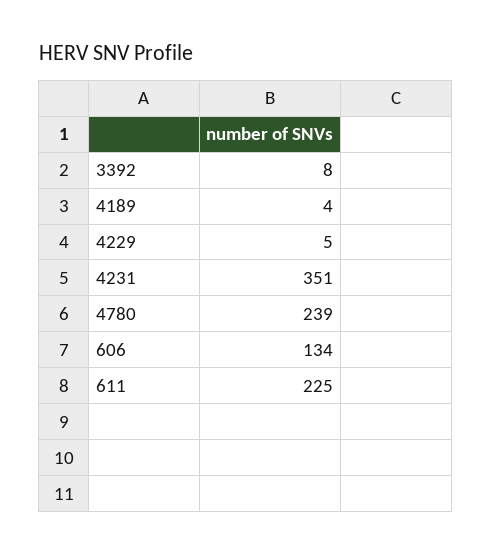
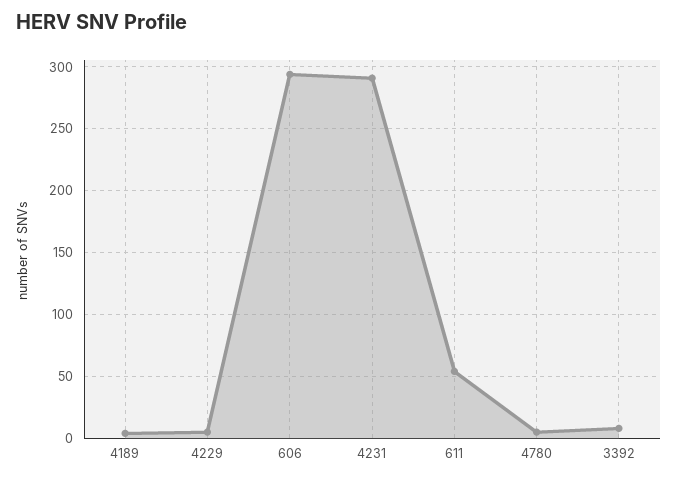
  {
    "3392": 8,
    "4189": 4,
    "4229": 5,
-   "4231": 351,
+   "4231": 290,
-   "4780": 239,
+   "4780": 5,
-   "606": 134,
+   "606": 295,
-   "611": 225
+   "611": 55
  }

